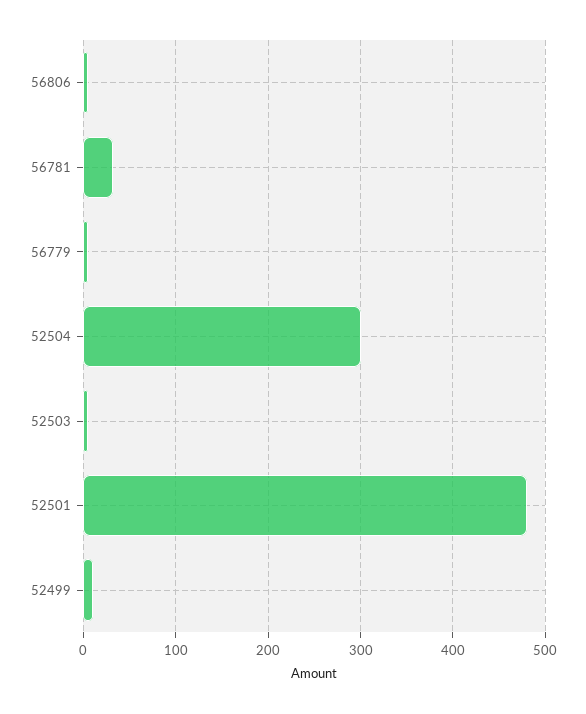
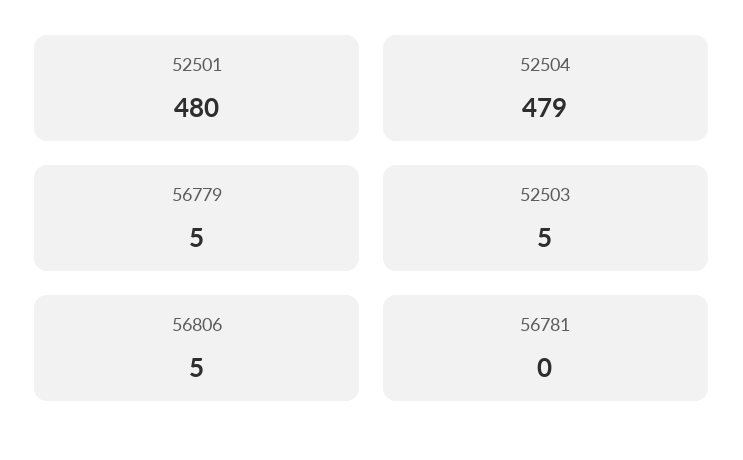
  {
    "56806": 5,
-   "56781": 30,
+   "56781": 0,
    "56779": 5,
-   "52504": 300,
+   "52504": 479,
    "52503": 5,
-   "52501": 480,
+   "52501": 480
-   "52499": 10
  }

